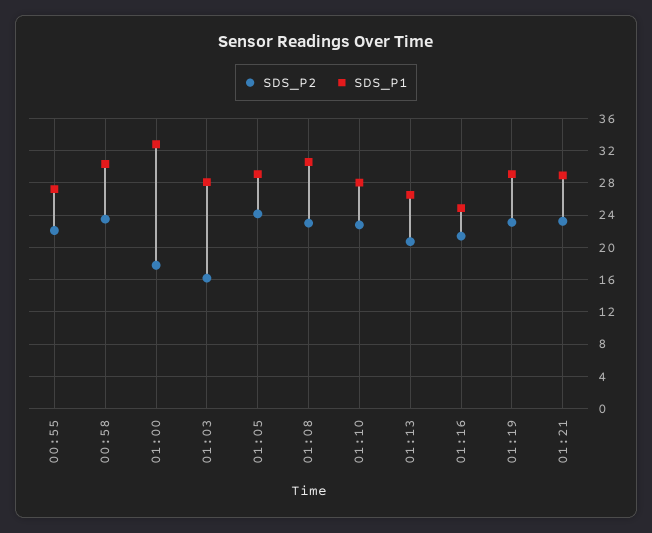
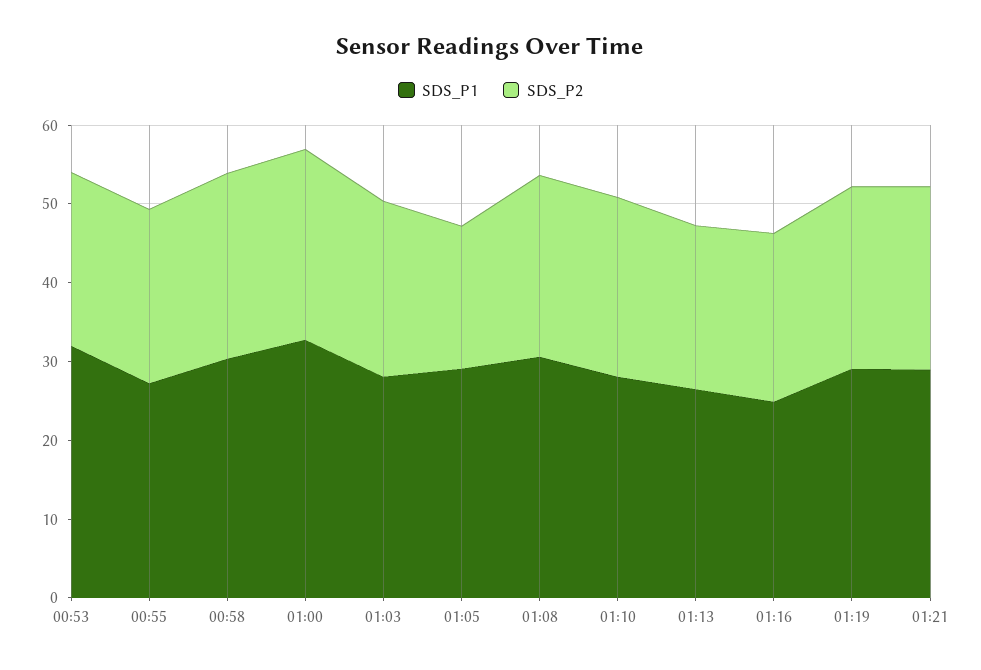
  {
    "SDS_P2": {
      "00:55": 22,
      "00:58": 24,
-     "01:00": 18,
+     "01:00": 24,
-     "01:03": 16,
+     "01:03": 22,
-     "01:05": 24,
+     "01:05": 18,
      "01:08": 23,
      "01:10": 23,
      "01:13": 21,
      "01:16": 21,
      "01:19": 23,
-     "01:21": 23
+     "01:21": 23,
+     "00:53": 22
    },
    "SDS_P1": {
      "00:55": 27,
      "00:58": 30,
      "01:00": 33,
      "01:03": 28,
      "01:05": 29,
      "01:08": 31,
      "01:10": 28,
      "01:13": 27,
      "01:16": 25,
      "01:19": 29,
-     "01:21": 29
+     "01:21": 29,
+     "00:53": 32
    }
  }

